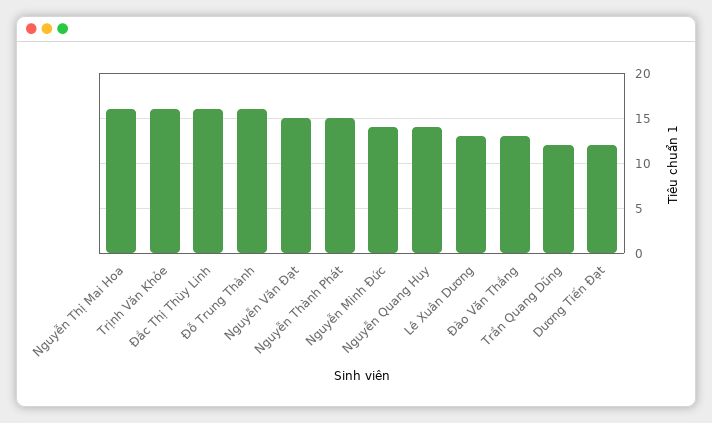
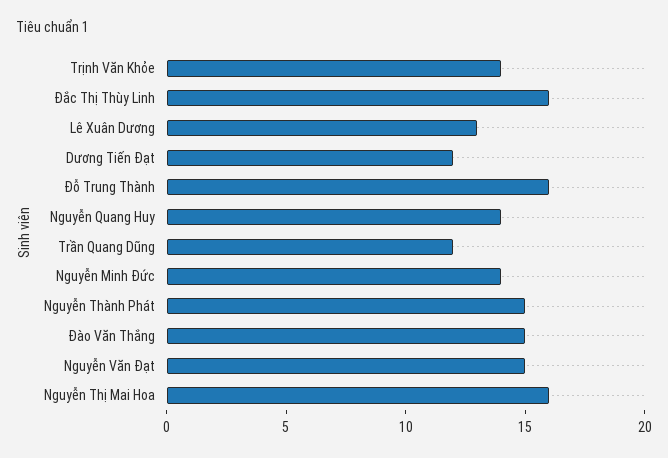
  {
    "Nguyễn Thị Mai Hoa": 16,
-   "Trịnh Văn Khỏe": 16,
+   "Trịnh Văn Khỏe": 14,
    "Đắc Thị Thùy Linh": 16,
    "Đỗ Trung Thành": 16,
    "Nguyễn Văn Đạt": 15,
    "Nguyễn Thành Phát": 15,
    "Nguyễn Minh Đức": 14,
    "Nguyễn Quang Huy": 14,
    "Lê Xuân Dương": 13,
-   "Đào Văn Thắng": 13,
+   "Đào Văn Thắng": 15,
    "Trần Quang Dũng": 12,
    "Dương Tiến Đạt": 12
  }

